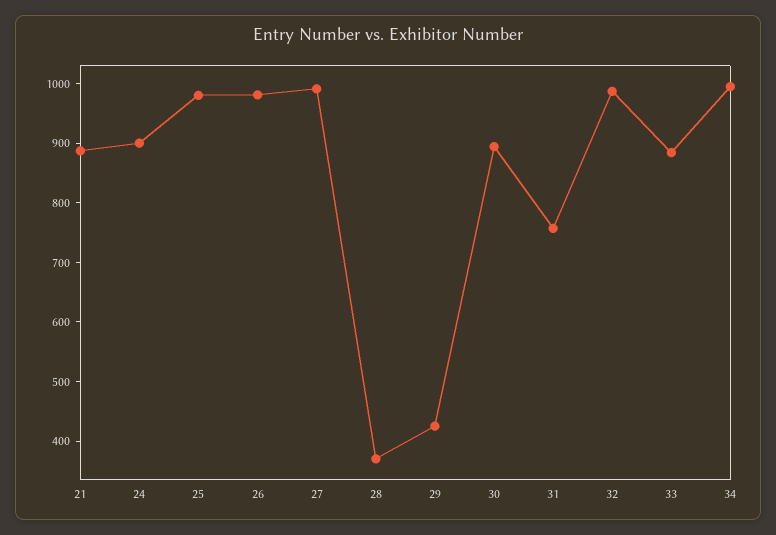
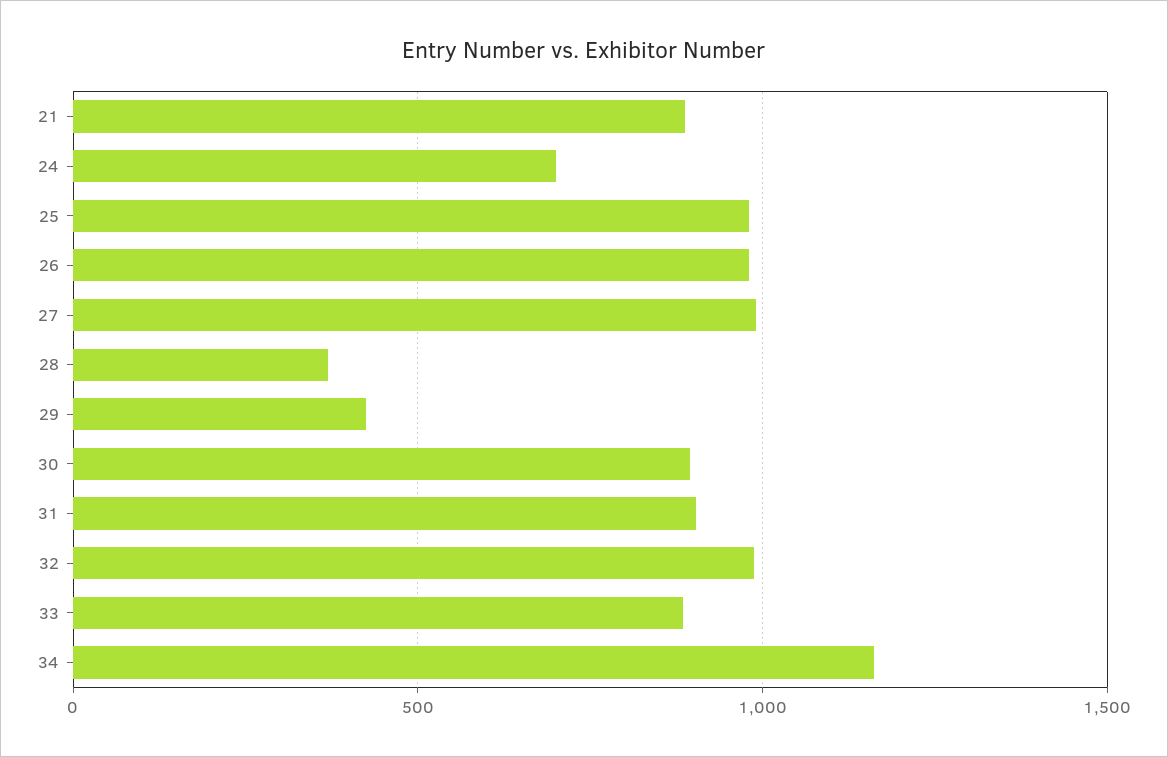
  {
    "21": 880,
-   "24": 900,
+   "24": 700,
    "25": 980,
    "26": 980,
    "27": 1000,
    "28": 380,
    "29": 420,
    "30": 900,
-   "31": 760,
+   "31": 900,
    "32": 980,
    "33": 880,
-   "34": 1000
+   "34": 1150
  }

